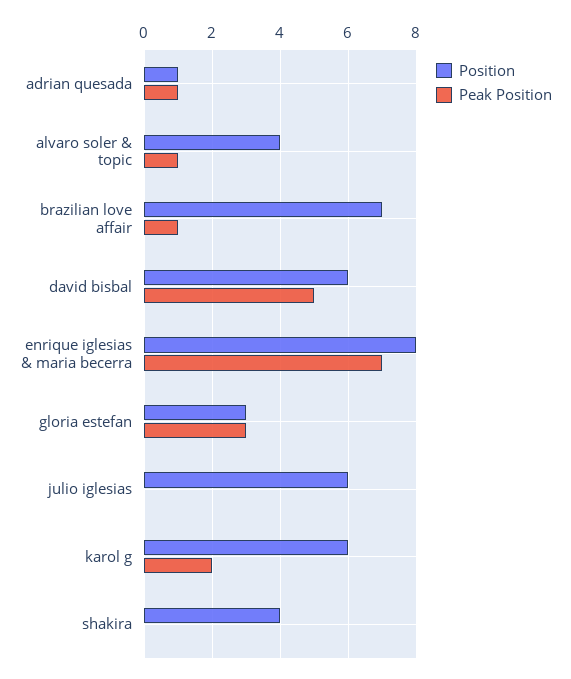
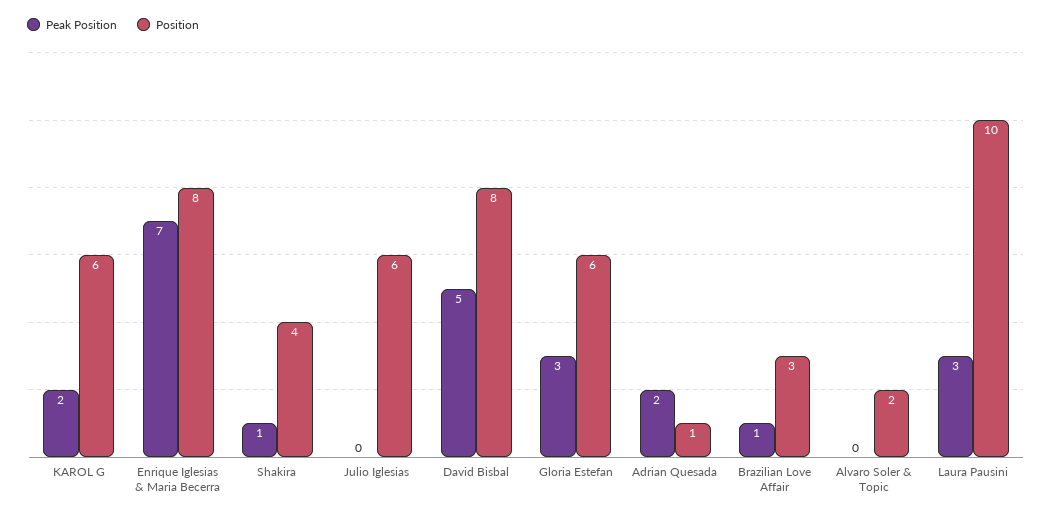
  {
    "Position": {
      "adrian quesada": 1,
-     "alvaro soler & topic": 4,
+     "alvaro soler & topic": 2,
-     "brazilian love affair": 7,
+     "brazilian love affair": 3,
-     "david bisbal": 6,
+     "david bisbal": 8,
      "enrique iglesias & maria becerra": 8,
-     "gloria estefan": 3,
+     "gloria estefan": 6,
      "julio iglesias": 6,
      "karol g": 6,
-     "shakira": 4
+     "shakira": 4,
+     "Laura Pausini": 10
    },
    "Peak Position": {
-     "adrian quesada": 1,
+     "adrian quesada": 2,
-     "alvaro soler & topic": 1,
+     "alvaro soler & topic": 0,
      "brazilian love affair": 1,
      "david bisbal": 5,
      "enrique iglesias & maria becerra": 7,
      "gloria estefan": 3,
      "julio iglesias": 0,
      "karol g": 2,
-     "shakira": 0
+     "shakira": 1,
+     "Laura Pausini": 3
    }
  }

